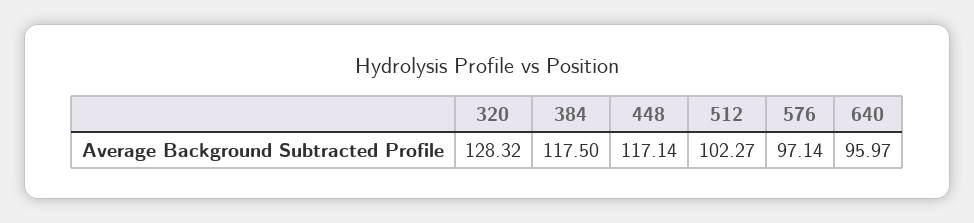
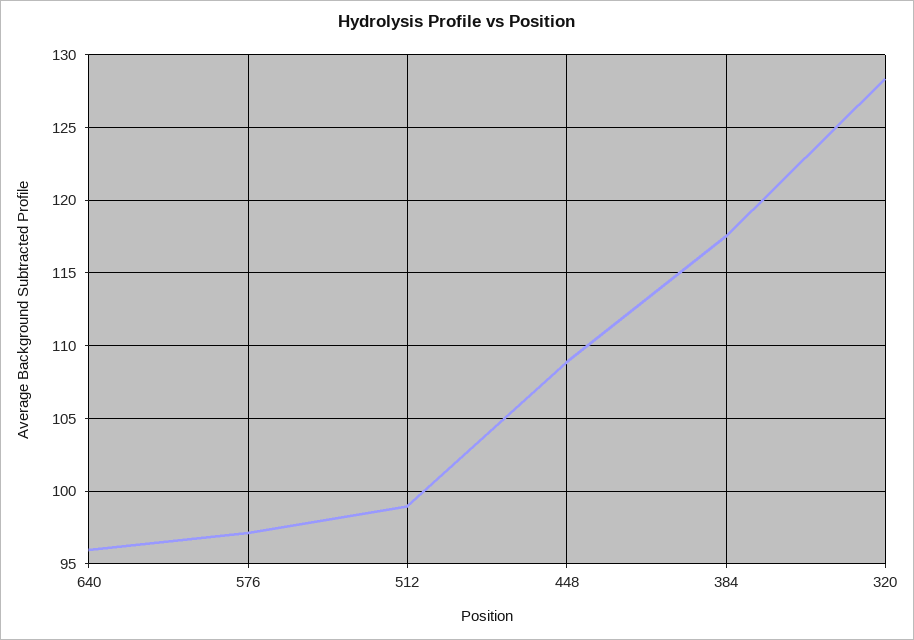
  {
    "320": 128.32,
    "384": 117.5,
-   "448": 117.14,
+   "448": 109,
-   "512": 102.27,
+   "512": 99,
    "576": 97.14,
    "640": 95.97
  }

